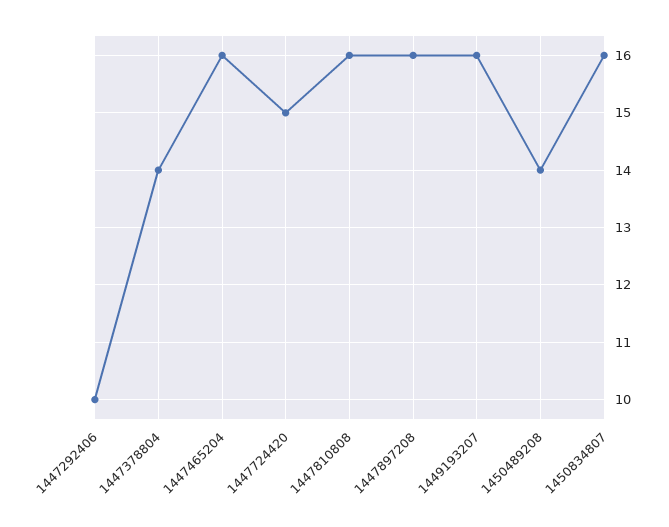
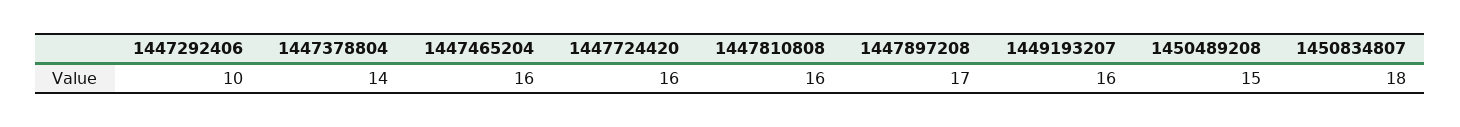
  {
    "1447292406": 10,
    "1447378804": 14,
    "1447465204": 16,
-   "1447724420": 15,
+   "1447724420": 16,
    "1447810808": 16,
-   "1447897208": 16,
+   "1447897208": 17,
    "1449193207": 16,
-   "1450489208": 14,
+   "1450489208": 15,
-   "1450834807": 16
+   "1450834807": 18
  }

